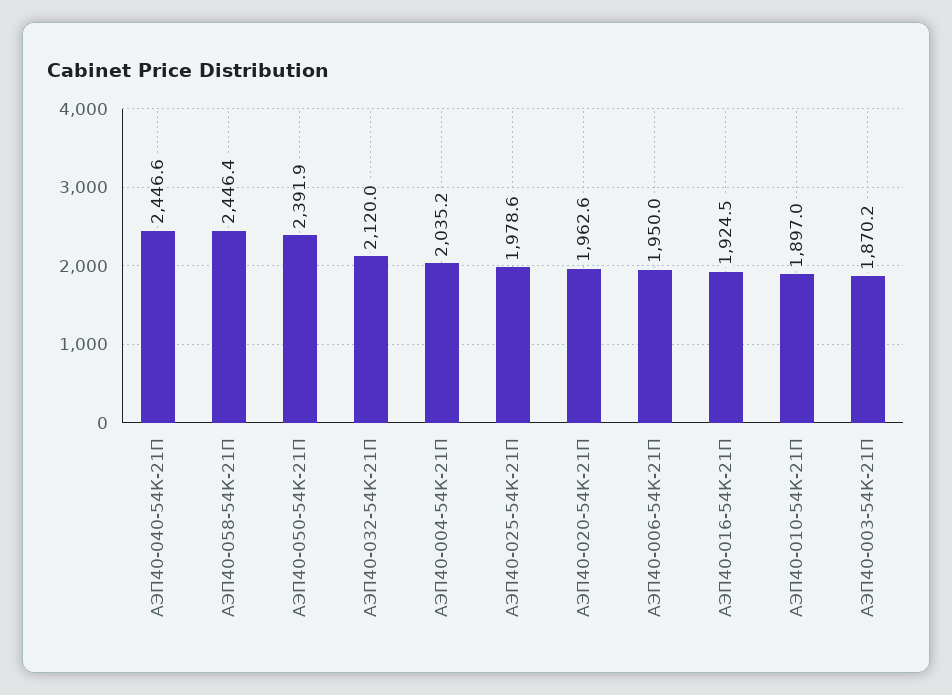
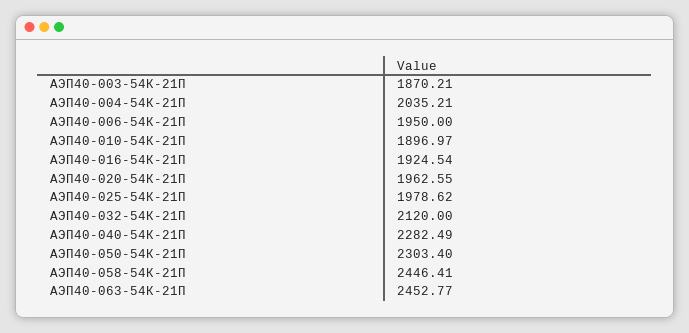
  {
-   "АЭП40-040-54К-21П": 2446.6,
+   "АЭП40-040-54К-21П": 2282.49,
    "АЭП40-058-54К-21П": 2446.41,
-   "АЭП40-050-54К-21П": 2391.9,
+   "АЭП40-050-54К-21П": 2303.4,
    "АЭП40-032-54К-21П": 2120,
    "АЭП40-004-54К-21П": 2035.21,
    "АЭП40-025-54К-21П": 1978.62,
    "АЭП40-020-54К-21П": 1962.55,
    "АЭП40-006-54К-21П": 1950,
    "АЭП40-016-54К-21П": 1924.54,
    "АЭП40-010-54К-21П": 1896.97,
-   "АЭП40-003-54К-21П": 1870.21
+   "АЭП40-003-54К-21П": 1870.21,
+   "АЭП40-063-54К-21П": 2452.77
  }

